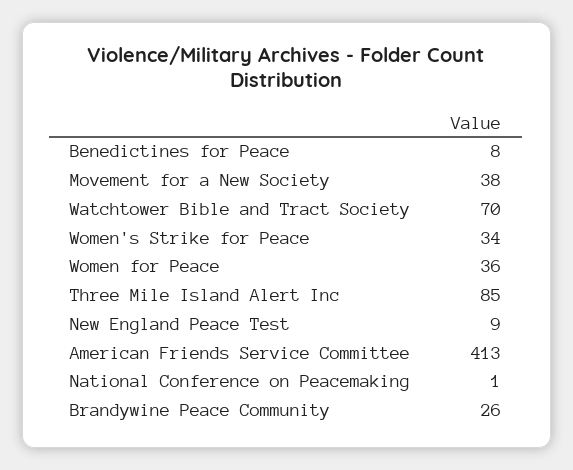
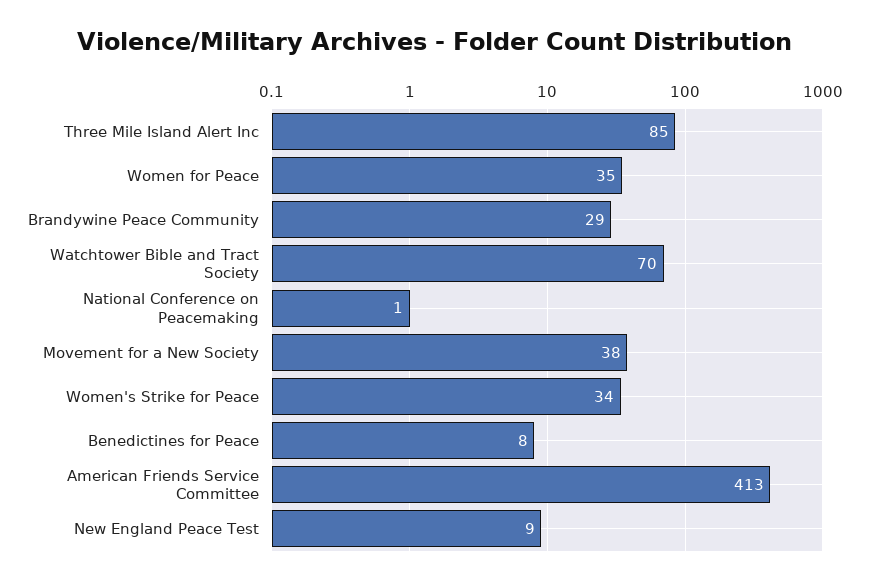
  {
    "Benedictines for Peace": 8,
    "Movement for a New Society": 38,
    "Watchtower Bible and Tract Society": 70,
    "Women's Strike for Peace": 34,
-   "Women for Peace": 36,
+   "Women for Peace": 35,
    "Three Mile Island Alert Inc": 85,
    "New England Peace Test": 9,
    "American Friends Service Committee": 413,
    "National Conference on Peacemaking": 1,
-   "Brandywine Peace Community": 26
+   "Brandywine Peace Community": 29
  }

